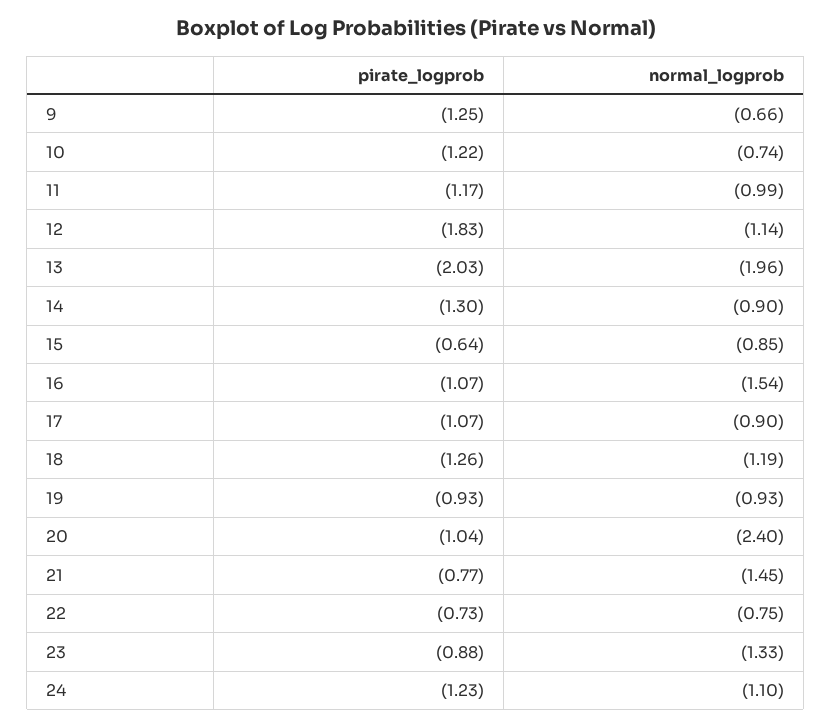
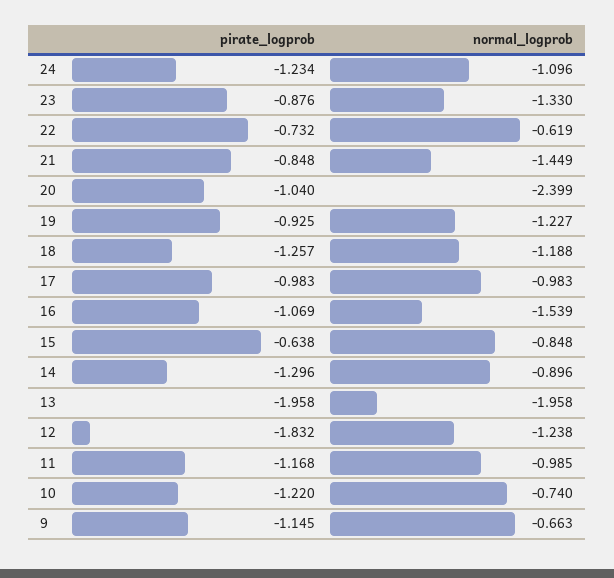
  {
    "pirate_logprob": {
-     "9": -1.25,
+     "9": -1.145,
      "10": -1.22,
      "11": -1.168,
      "12": -1.832,
-     "13": -2.03,
+     "13": -1.958,
      "14": -1.296,
      "15": -0.638,
      "16": -1.069,
-     "17": -1.07,
+     "17": -0.983,
      "18": -1.257,
      "19": -0.925,
      "20": -1.04,
-     "21": -0.77,
+     "21": -0.848,
      "22": -0.732,
      "23": -0.876,
      "24": -1.234
    },
    "normal_logprob": {
      "9": -0.663,
      "10": -0.74,
      "11": -0.985,
-     "12": -1.14,
+     "12": -1.238,
      "13": -1.958,
      "14": -0.896,
      "15": -0.848,
      "16": -1.539,
-     "17": -0.9,
+     "17": -0.983,
      "18": -1.188,
-     "19": -0.93,
+     "19": -1.227,
      "20": -2.399,
      "21": -1.449,
-     "22": -0.75,
+     "22": -0.619,
      "23": -1.33,
      "24": -1.096
    }
  }

